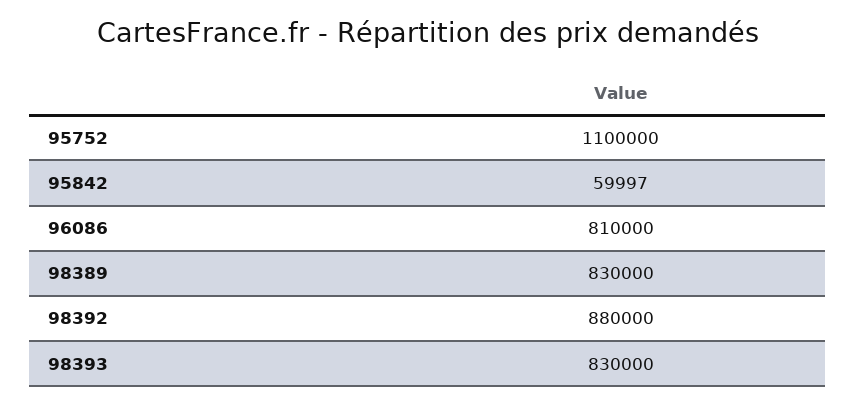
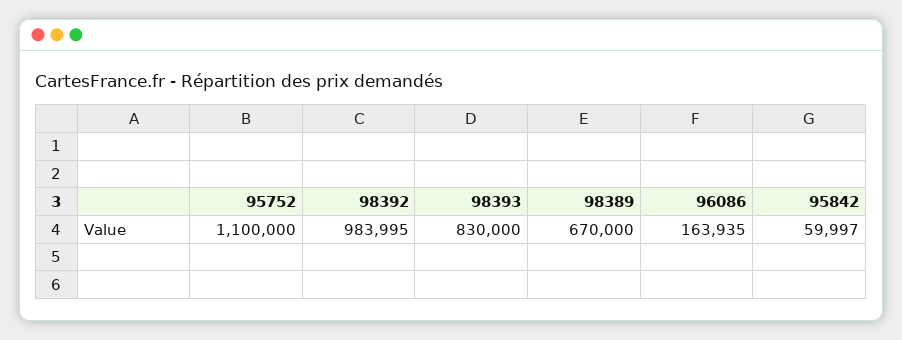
  {
    "95752": 1100000,
    "95842": 59997,
-   "96086": 810000,
+   "96086": 163935,
-   "98389": 830000,
+   "98389": 670000,
-   "98392": 880000,
+   "98392": 983995,
    "98393": 830000
  }

